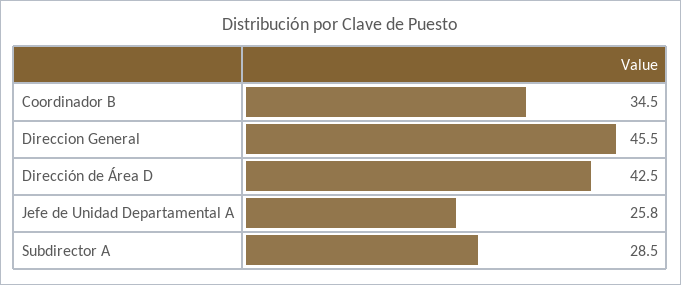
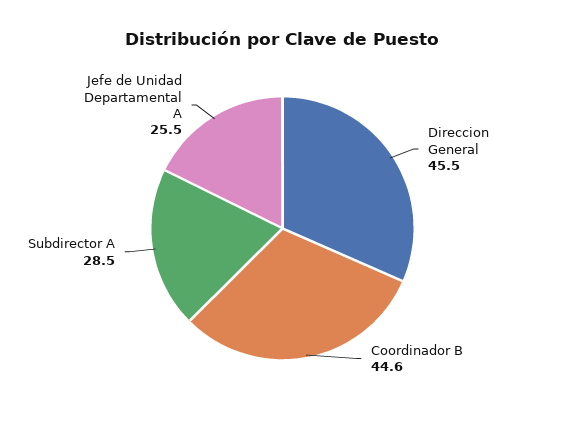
  {
-   "Coordinador B": 34.5,
+   "Coordinador B": 44.6,
    "Direccion General": 45.5,
-   "Dirección de Área D": 42.5,
-   "Jefe de Unidad Departamental A": 25.8,
+   "Jefe de Unidad Departamental A": 25.5,
    "Subdirector A": 28.5
  }

